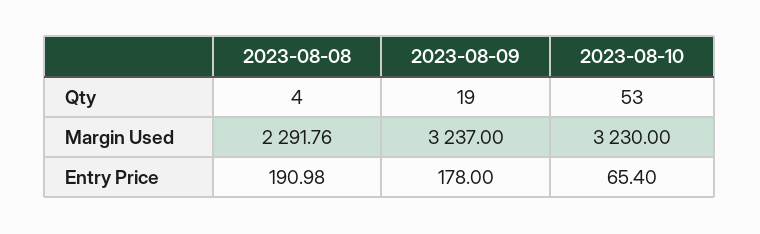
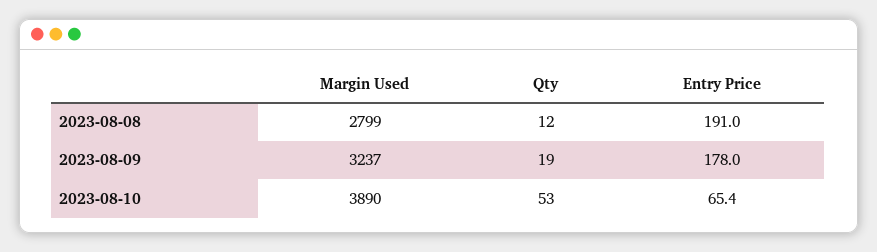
  {
    "2023-08-08": {
-     "Qty": 4,
+     "Qty": 12,
-     "Margin Used": 2291.76,
+     "Margin Used": 2799,
      "Entry Price": 190.98
    },
    "2023-08-09": {
      "Qty": 19,
      "Margin Used": 3237,
      "Entry Price": 178
    },
    "2023-08-10": {
      "Qty": 53,
-     "Margin Used": 3230,
+     "Margin Used": 3890,
      "Entry Price": 65.4
    }
  }

